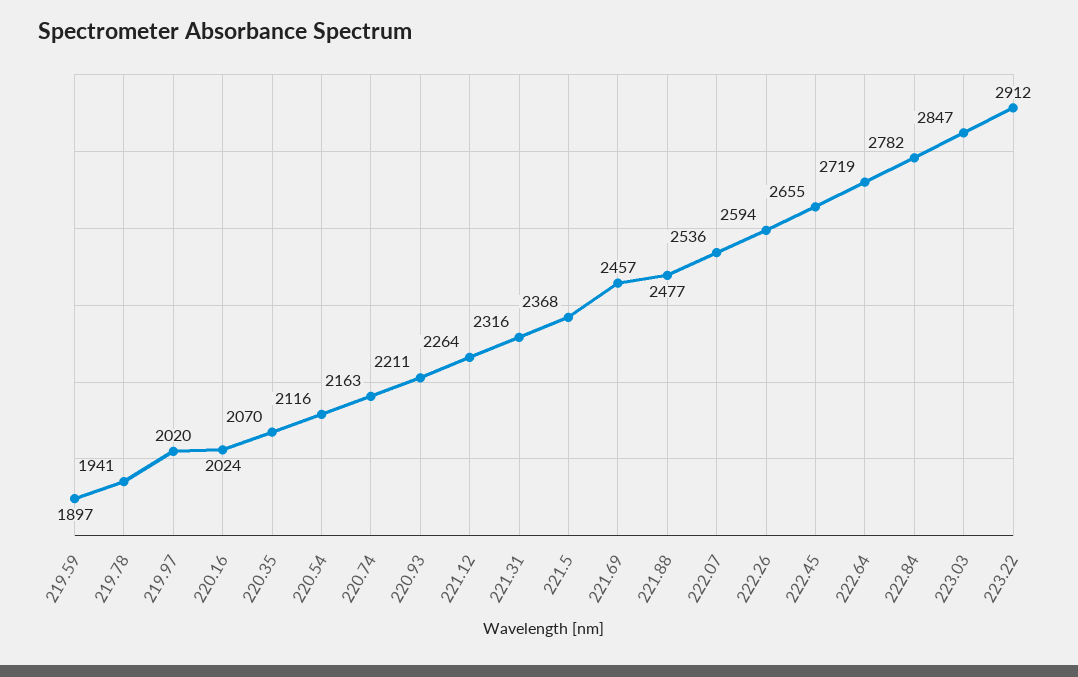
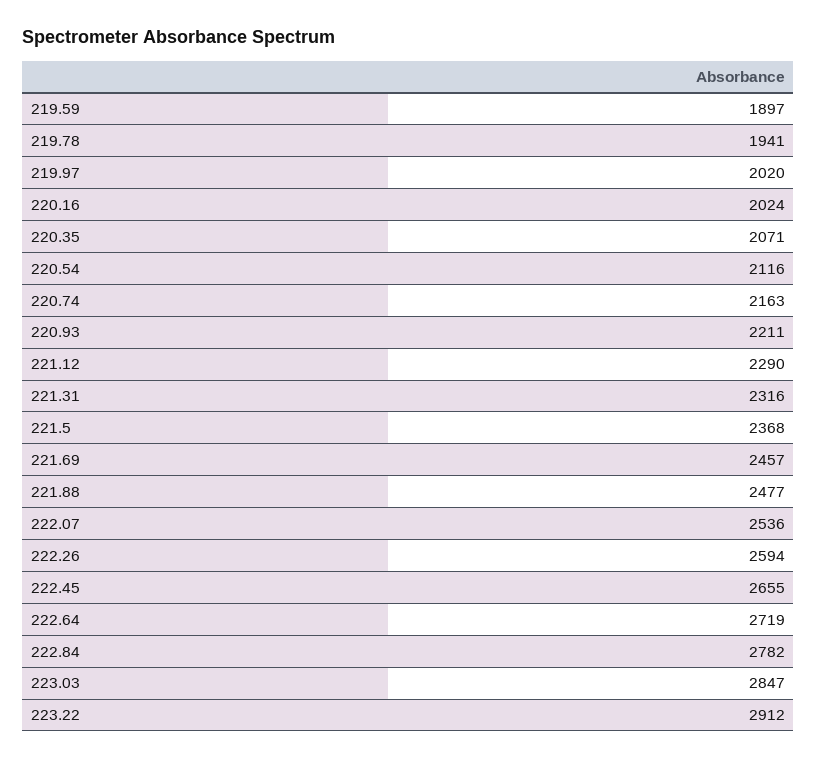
  {
    "219.59": 1897,
    "219.78": 1941,
    "219.97": 2020,
    "220.16": 2024,
-   "220.35": 2070,
+   "220.35": 2071,
    "220.54": 2116,
    "220.74": 2163,
    "220.93": 2211,
-   "221.12": 2264,
+   "221.12": 2290,
    "221.31": 2316,
    "221.5": 2368,
    "221.69": 2457,
    "221.88": 2477,
    "222.07": 2536,
    "222.26": 2594,
    "222.45": 2655,
    "222.64": 2719,
    "222.84": 2782,
    "223.03": 2847,
    "223.22": 2912
  }

